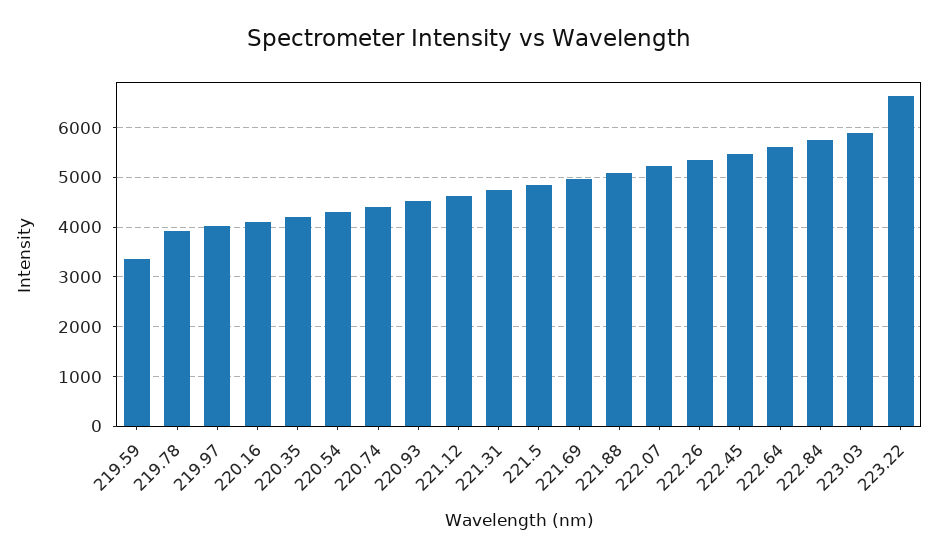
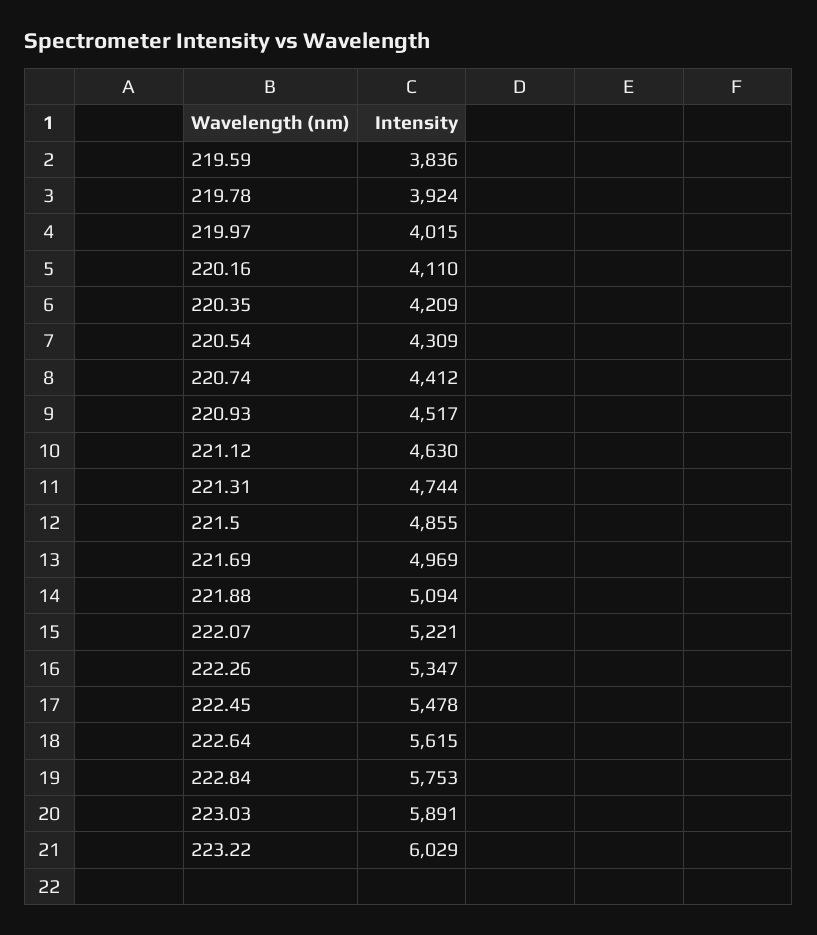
  {
-   "219.59": 3400,
+   "219.59": 3836,
    "219.78": 3924,
    "219.97": 4015,
    "220.16": 4110,
    "220.35": 4209,
    "220.54": 4309,
    "220.74": 4412,
    "220.93": 4517,
    "221.12": 4630,
    "221.31": 4744,
    "221.5": 4855,
    "221.69": 4969,
    "221.88": 5094,
    "222.07": 5221,
    "222.26": 5347,
    "222.45": 5478,
    "222.64": 5615,
    "222.84": 5753,
    "223.03": 5891,
-   "223.22": 6600
+   "223.22": 6029
  }

